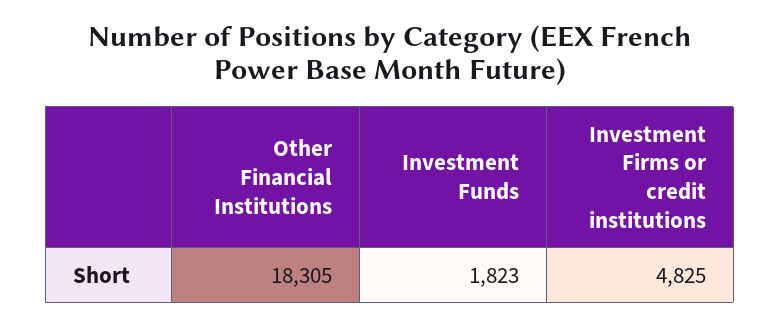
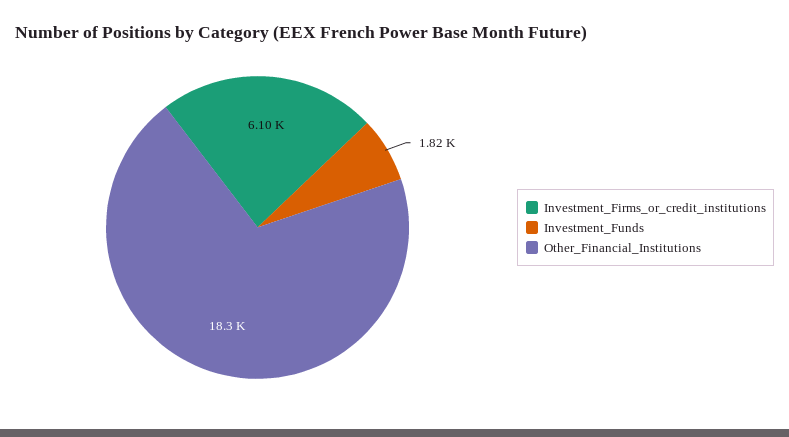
  {
    "Other Financial Institutions": 18305,
    "Investment Funds": 1823,
-   "Investment Firms or credit institutions": 4825
+   "Investment Firms or credit institutions": 6100
  }

